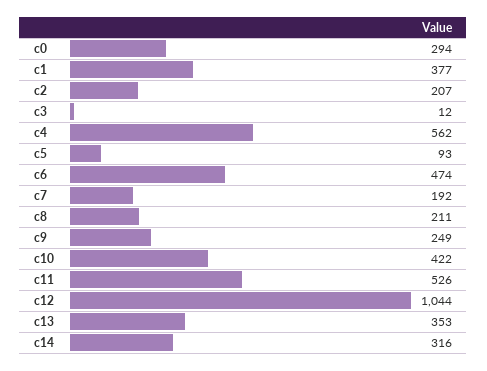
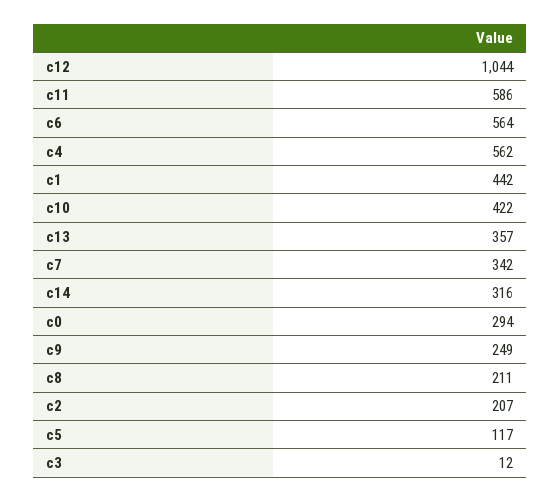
  {
    "c0": 294,
-   "c1": 377,
+   "c1": 442,
    "c2": 207,
    "c3": 12,
    "c4": 562,
-   "c5": 93,
+   "c5": 117,
-   "c6": 474,
+   "c6": 564,
-   "c7": 192,
+   "c7": 342,
    "c8": 211,
    "c9": 249,
    "c10": 422,
-   "c11": 526,
+   "c11": 586,
    "c12": 1044,
-   "c13": 353,
+   "c13": 357,
    "c14": 316
  }

